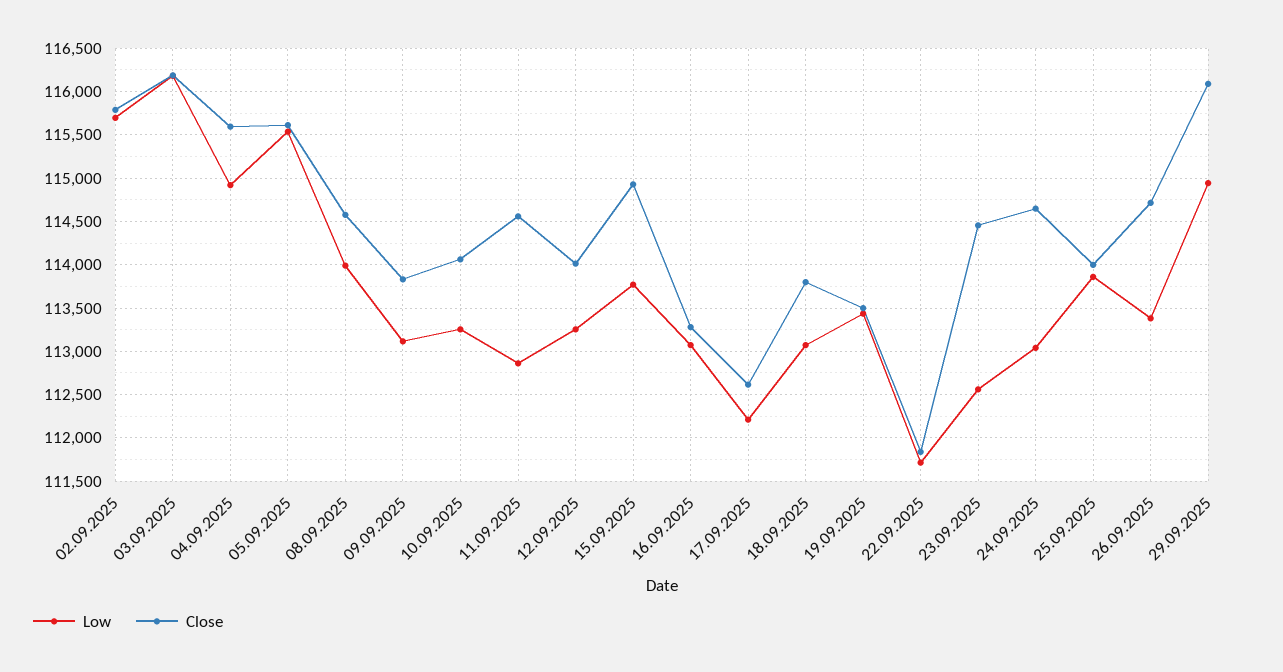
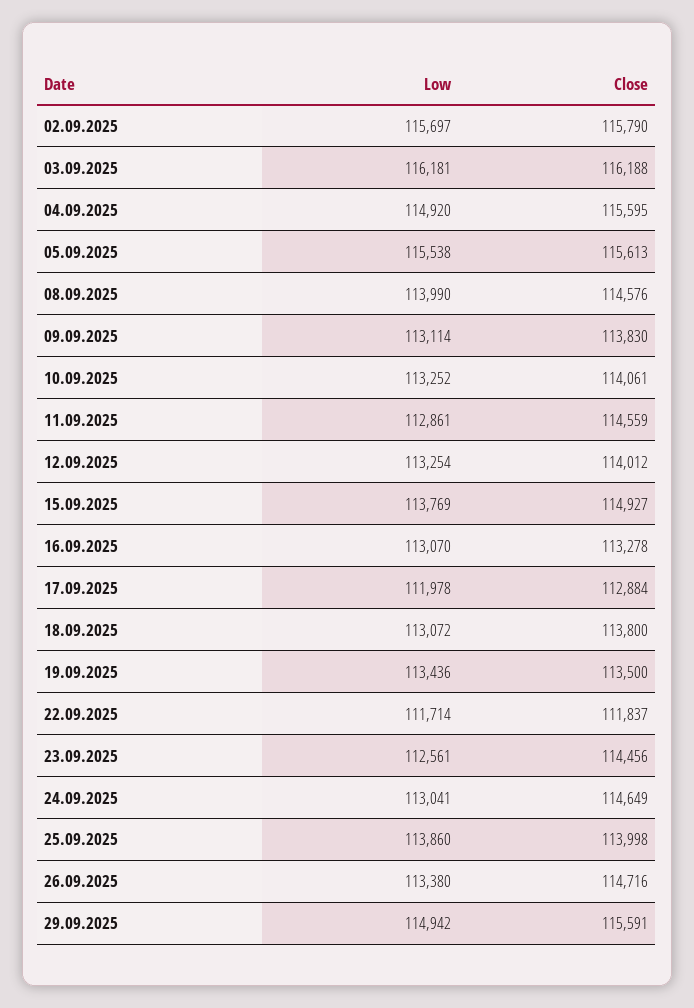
  {
    "Low": {
      "02.09.2025": 115697,
      "03.09.2025": 116181,
      "04.09.2025": 114920,
      "05.09.2025": 115538,
      "08.09.2025": 113990,
      "09.09.2025": 113114,
      "10.09.2025": 113252,
      "11.09.2025": 112861,
      "12.09.2025": 113254,
      "15.09.2025": 113769,
      "16.09.2025": 113070,
-     "17.09.2025": 112200,
+     "17.09.2025": 111978,
      "18.09.2025": 113072,
      "19.09.2025": 113436,
      "22.09.2025": 111714,
      "23.09.2025": 112561,
      "24.09.2025": 113041,
      "25.09.2025": 113860,
      "26.09.2025": 113380,
      "29.09.2025": 114942
    },
    "Close": {
      "02.09.2025": 115790,
      "03.09.2025": 116188,
      "04.09.2025": 115595,
      "05.09.2025": 115613,
      "08.09.2025": 114576,
      "09.09.2025": 113830,
      "10.09.2025": 114061,
      "11.09.2025": 114559,
      "12.09.2025": 114012,
      "15.09.2025": 114927,
      "16.09.2025": 113278,
-     "17.09.2025": 112600,
+     "17.09.2025": 112884,
      "18.09.2025": 113800,
      "19.09.2025": 113500,
      "22.09.2025": 111837,
      "23.09.2025": 114456,
      "24.09.2025": 114649,
      "25.09.2025": 113998,
      "26.09.2025": 114716,
-     "29.09.2025": 116100
+     "29.09.2025": 115591
    }
  }

